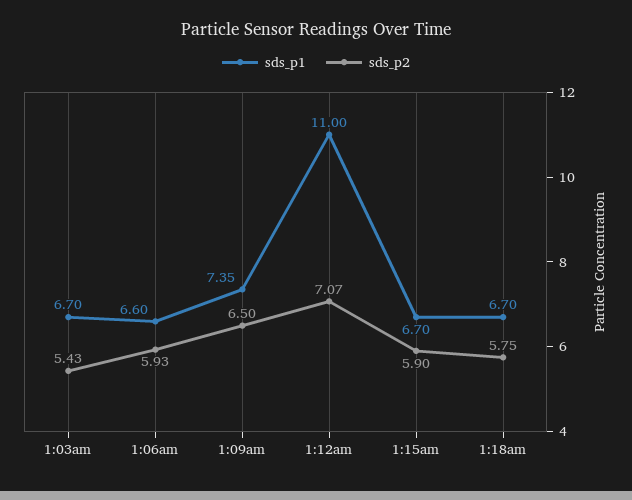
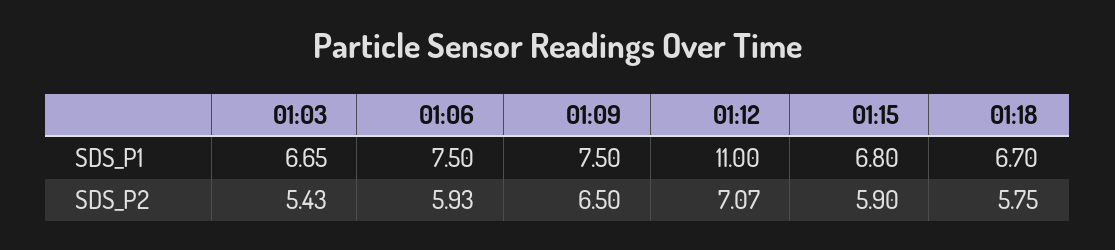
  {
    "sds_p1": {
-     "1:03am": 6.7,
+     "1:03am": 6.65,
-     "1:06am": 6.6,
+     "1:06am": 7.5,
-     "1:09am": 7.35,
+     "1:09am": 7.5,
      "1:12am": 11,
-     "1:15am": 6.7,
+     "1:15am": 6.8,
      "1:18am": 6.7
    },
    "sds_p2": {
      "1:03am": 5.43,
      "1:06am": 5.93,
      "1:09am": 6.5,
      "1:12am": 7.07,
      "1:15am": 5.9,
      "1:18am": 5.75
    }
  }

